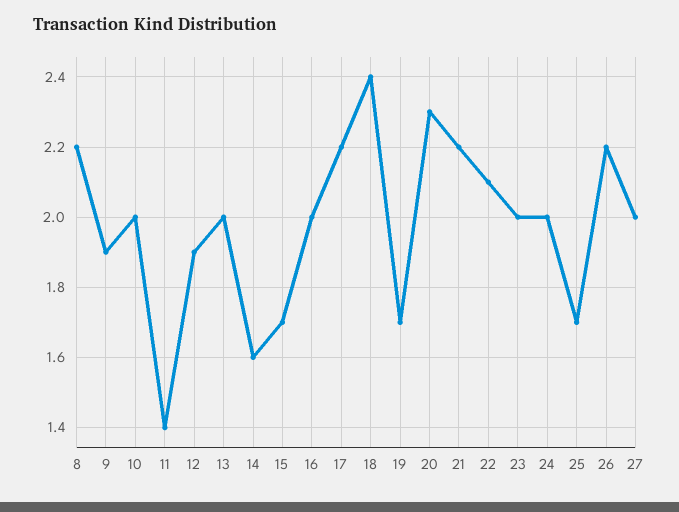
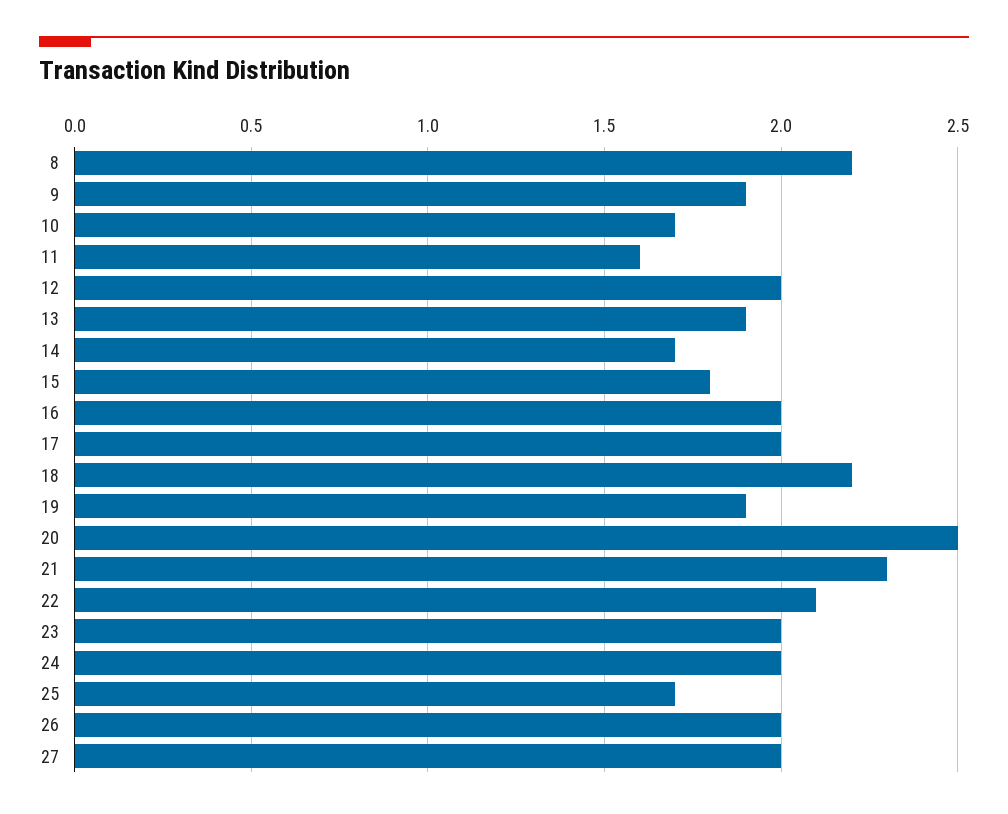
  {
    "8": 2.2,
    "9": 1.9,
-   "10": 2,
+   "10": 1.7,
-   "11": 1.4,
+   "11": 1.6,
-   "12": 1.9,
+   "12": 2,
-   "13": 2,
+   "13": 1.9,
-   "14": 1.6,
+   "14": 1.7,
-   "15": 1.7,
+   "15": 1.8,
    "16": 2,
-   "17": 2.2,
+   "17": 2,
-   "18": 2.4,
+   "18": 2.2,
-   "19": 1.7,
+   "19": 1.9,
-   "20": 2.3,
+   "20": 2.5,
-   "21": 2.2,
+   "21": 2.3,
    "22": 2.1,
    "23": 2,
    "24": 2,
    "25": 1.7,
-   "26": 2.2,
+   "26": 2,
    "27": 2
  }

